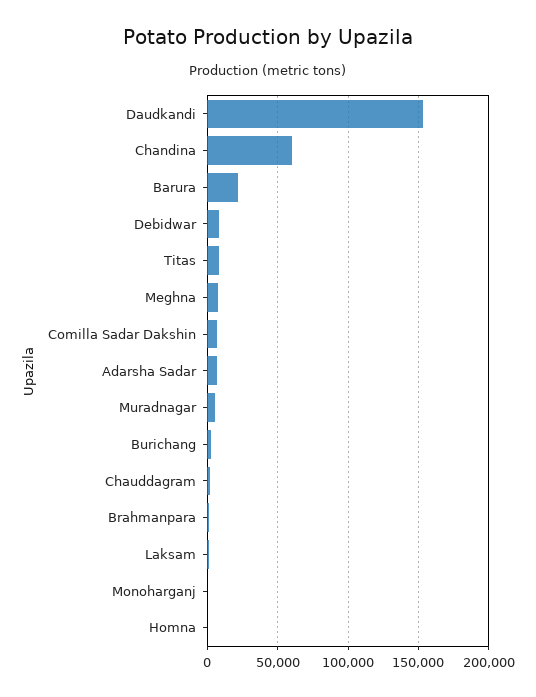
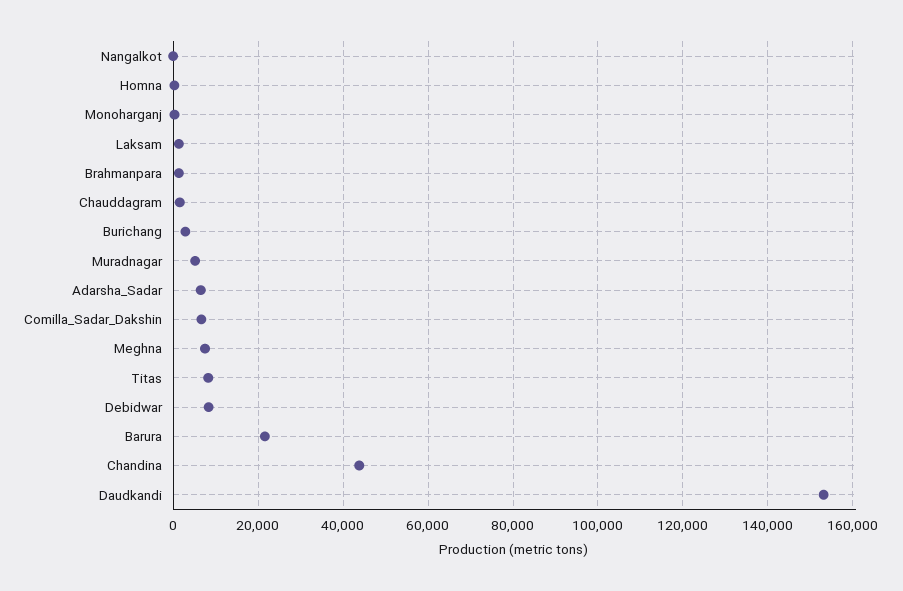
  {
    "Daudkandi": 154000,
-   "Chandina": 60000,
+   "Chandina": 44000,
    "Barura": 22000,
    "Debidwar": 8000,
    "Titas": 8000,
    "Meghna": 8000,
    "Comilla Sadar Dakshin": 6000,
    "Adarsha Sadar": 6000,
    "Muradnagar": 6000,
    "Burichang": 2000,
    "Chauddagram": 2000,
    "Brahmanpara": 2000,
    "Laksam": 2000,
    "Monoharganj": 0,
-   "Homna": 0
+   "Homna": 0,
+   "Nangalkot": 0
  }

